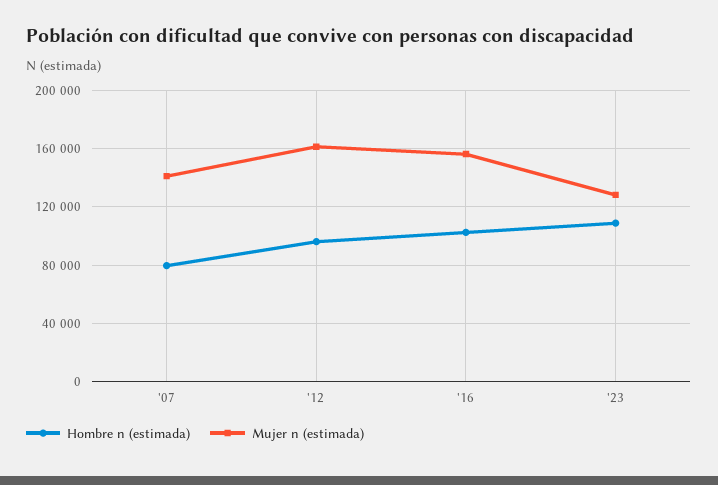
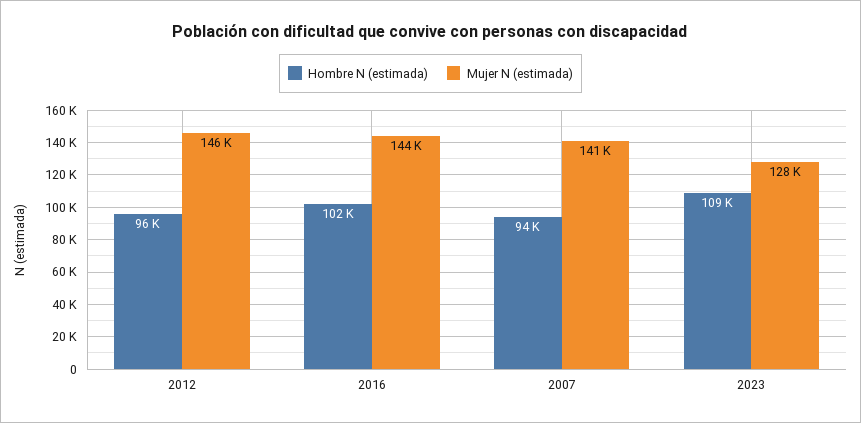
  {
    "Hombre n (estimada)": {
-     "'07": 80000,
+     "'07": 94000,
      "'12": 96000,
      "'16": 102000,
      "'23": 109000
    },
    "Mujer n (estimada)": {
      "'07": 141000,
-     "'12": 160000,
+     "'12": 146000,
-     "'16": 155000,
+     "'16": 144000,
      "'23": 128000
    }
  }

